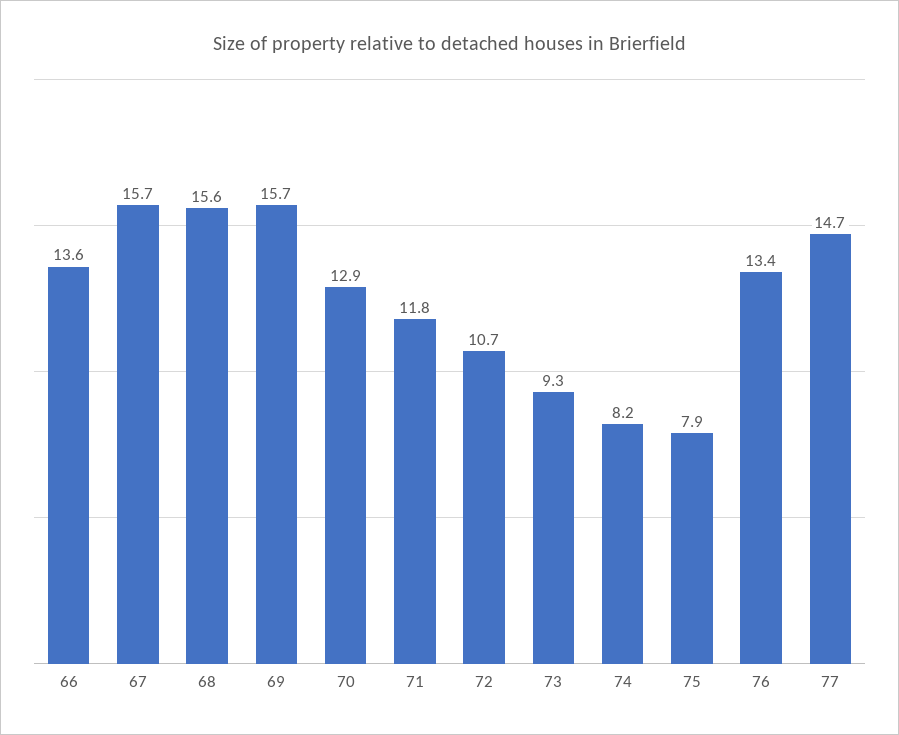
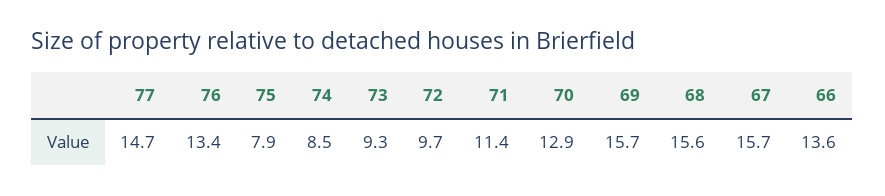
  {
    "66": 13.6,
    "67": 15.7,
    "68": 15.6,
    "69": 15.7,
    "70": 12.9,
-   "71": 11.8,
+   "71": 11.4,
-   "72": 10.7,
+   "72": 9.7,
    "73": 9.3,
-   "74": 8.2,
+   "74": 8.5,
    "75": 7.9,
    "76": 13.4,
    "77": 14.7
  }

